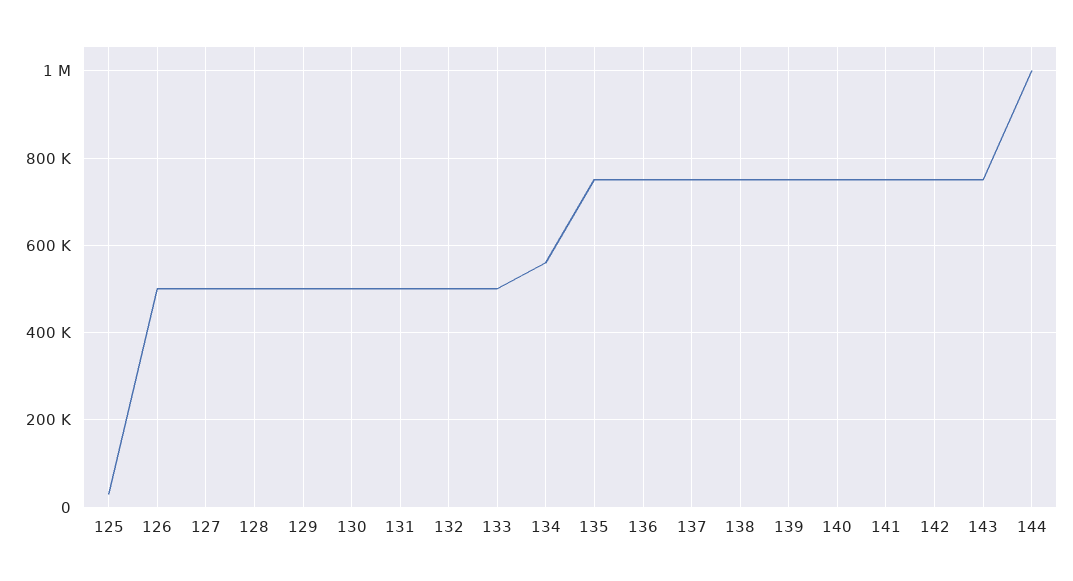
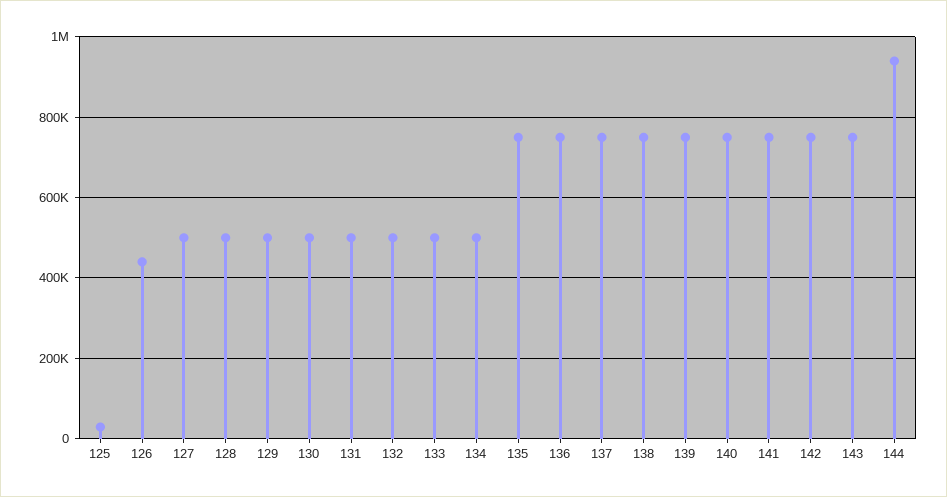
  {
    "125": 20000,
-   "126": 500000,
+   "126": 440000,
    "127": 500000,
    "128": 500000,
    "129": 500000,
    "130": 500000,
    "131": 500000,
    "132": 500000,
    "133": 500000,
-   "134": 560000,
+   "134": 500000,
    "135": 760000,
    "136": 760000,
    "137": 760000,
    "138": 760000,
    "139": 760000,
    "140": 760000,
    "141": 760000,
    "142": 760000,
    "143": 760000,
-   "144": 1000000
+   "144": 940000
  }

